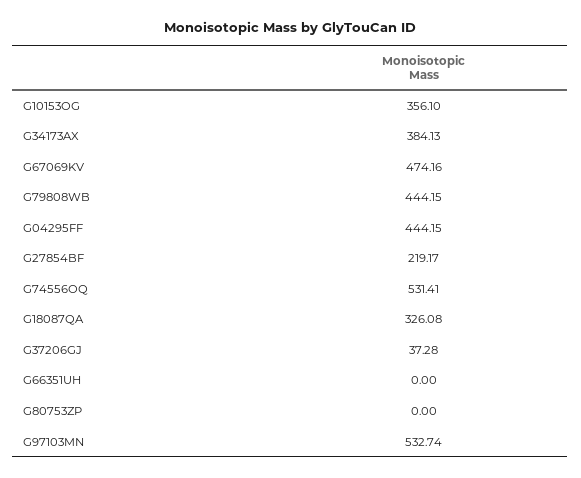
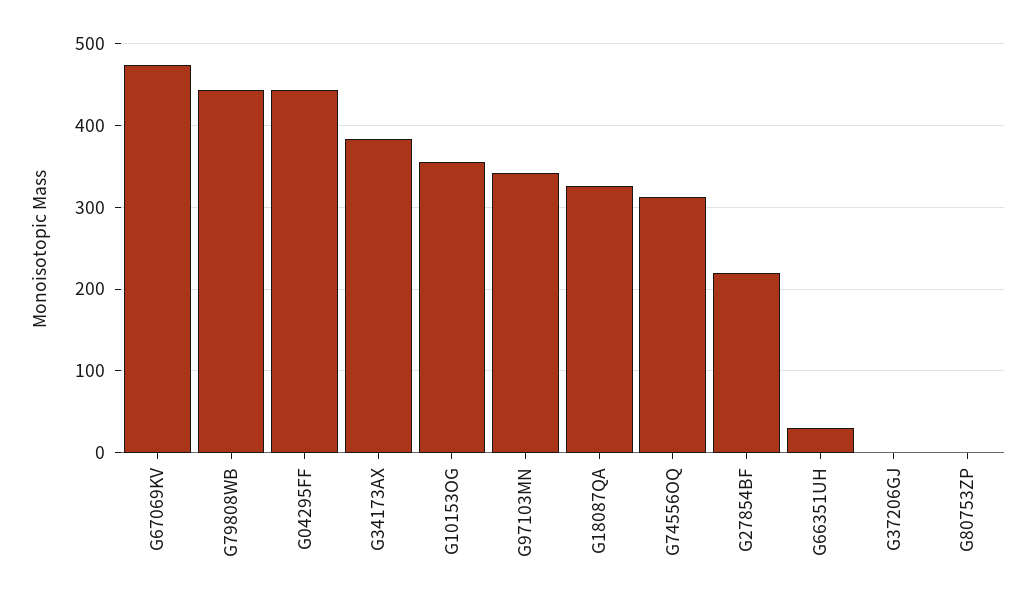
  {
    "G10153OG": 356.1,
    "G34173AX": 384.13,
    "G67069KV": 474.16,
    "G79808WB": 444.15,
    "G04295FF": 444.15,
    "G27854BF": 219.17,
-   "G74556OQ": 531.41,
+   "G74556OQ": 310,
    "G18087QA": 326.08,
-   "G37206GJ": 37.28,
+   "G37206GJ": 0,
-   "G66351UH": 0,
+   "G66351UH": 30,
    "G80753ZP": 0,
-   "G97103MN": 532.74
+   "G97103MN": 340
  }

